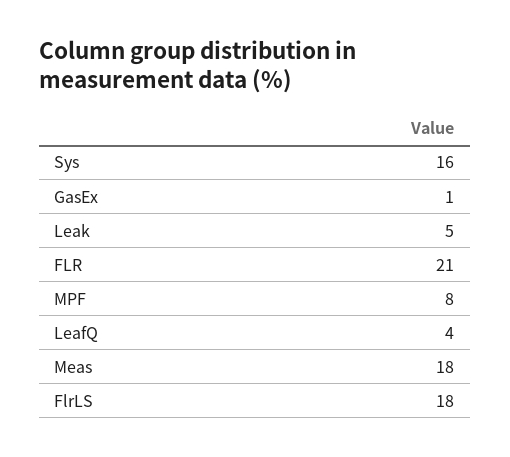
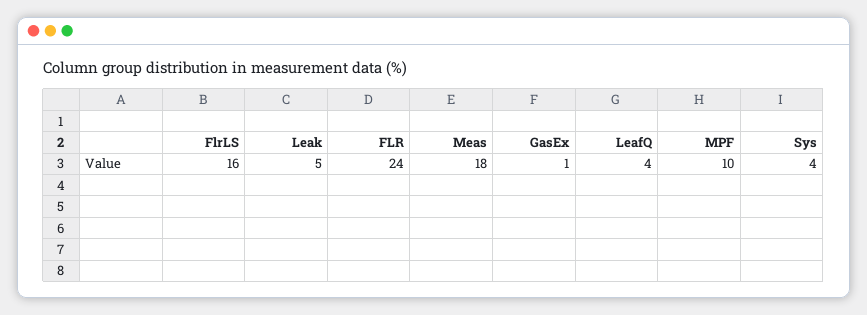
  {
-   "Sys": 16,
+   "Sys": 4,
    "GasEx": 1,
    "Leak": 5,
-   "FLR": 21,
+   "FLR": 24,
-   "MPF": 8,
+   "MPF": 10,
    "LeafQ": 4,
    "Meas": 18,
-   "FlrLS": 18
+   "FlrLS": 16
  }

